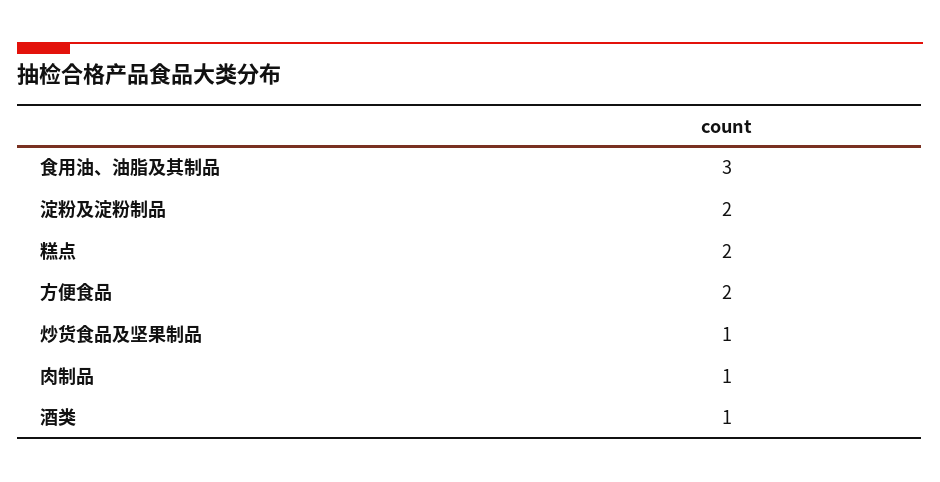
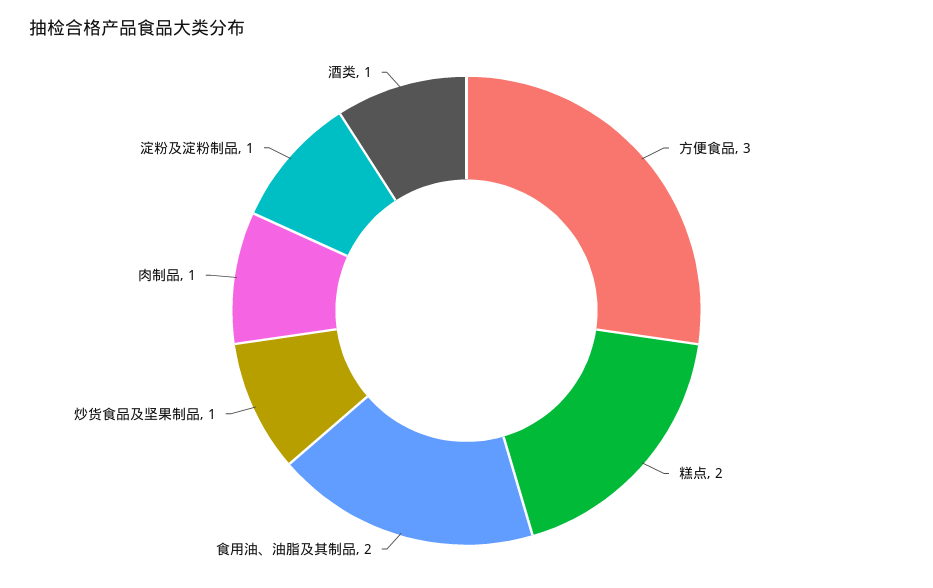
  {
-   "食用油、油脂及其制品": 3,
+   "食用油、油脂及其制品": 2,
-   "淀粉及淀粉制品": 2,
+   "淀粉及淀粉制品": 1,
    "糕点": 2,
-   "方便食品": 2,
+   "方便食品": 3,
    "炒货食品及坚果制品": 1,
    "肉制品": 1,
    "酒类": 1
  }

